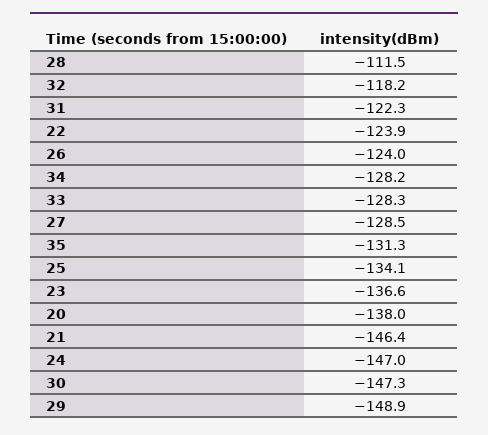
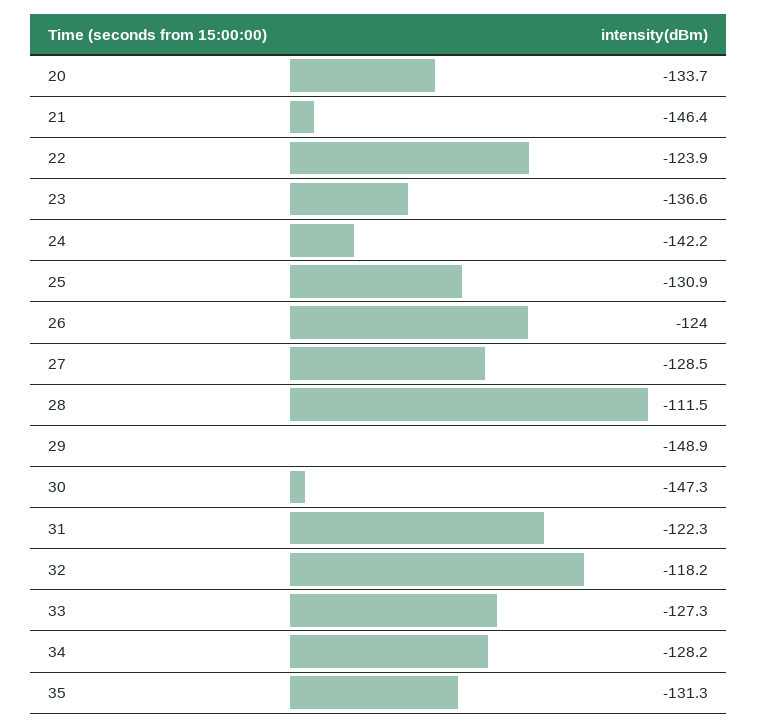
  {
    "28": -111.5,
    "32": -118.2,
    "31": -122.3,
    "22": -123.9,
    "26": -124,
    "34": -128.2,
-   "33": -128.3,
+   "33": -127.3,
    "27": -128.5,
    "35": -131.3,
-   "25": -134.1,
+   "25": -130.9,
    "23": -136.6,
-   "20": -138,
+   "20": -133.7,
    "21": -146.4,
-   "24": -147,
+   "24": -142.2,
    "30": -147.3,
    "29": -148.9
  }

